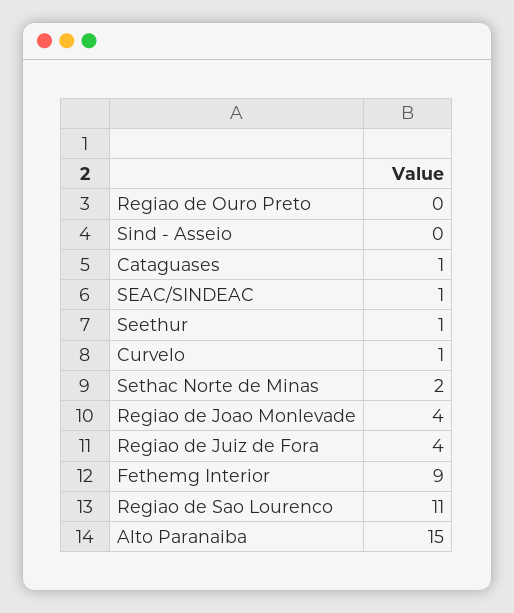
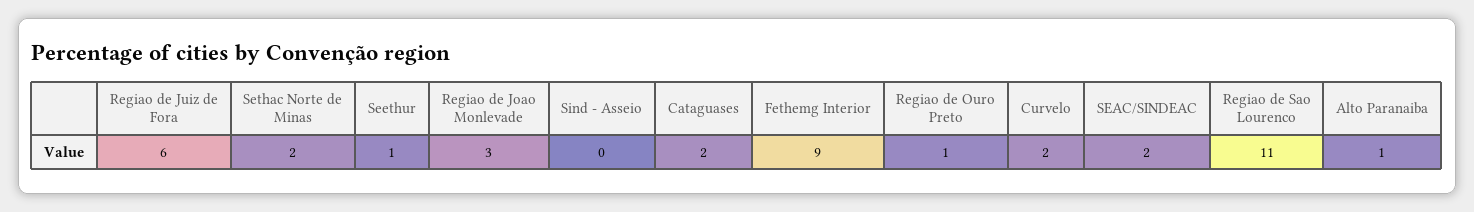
  {
-   "Regiao de Ouro Preto": 0,
+   "Regiao de Ouro Preto": 1,
    "Sind - Asseio": 0,
-   "Cataguases": 1,
+   "Cataguases": 2,
-   "SEAC/SINDEAC": 1,
+   "SEAC/SINDEAC": 2,
    "Seethur": 1,
-   "Curvelo": 1,
+   "Curvelo": 2,
    "Sethac Norte de Minas": 2,
-   "Regiao de Joao Monlevade": 4,
+   "Regiao de Joao Monlevade": 3,
-   "Regiao de Juiz de Fora": 4,
+   "Regiao de Juiz de Fora": 6,
    "Fethemg Interior": 9,
    "Regiao de Sao Lourenco": 11,
-   "Alto Paranaiba": 15
+   "Alto Paranaiba": 1
  }

